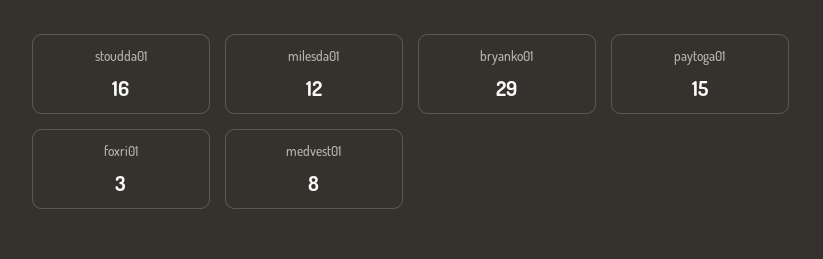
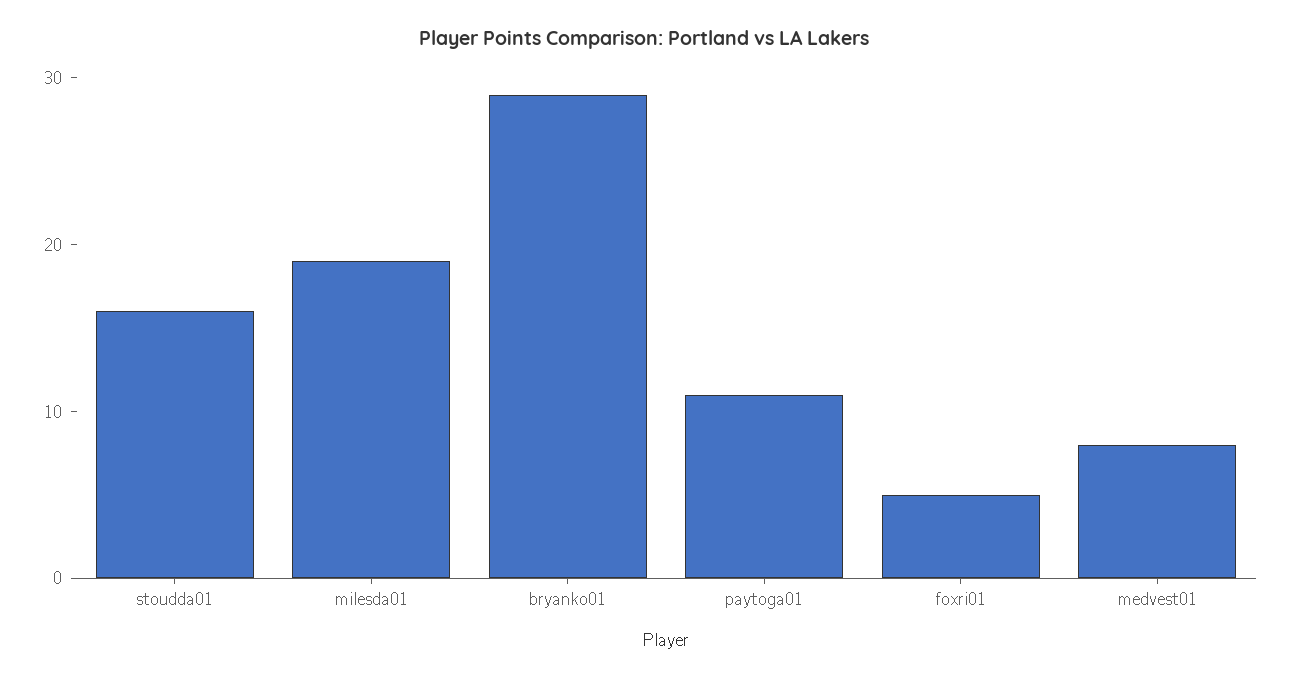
  {
    "stoudda01": 16,
-   "milesda01": 12,
+   "milesda01": 19,
    "bryanko01": 29,
-   "paytoga01": 15,
+   "paytoga01": 11,
-   "foxri01": 3,
+   "foxri01": 5,
    "medvest01": 8
  }

